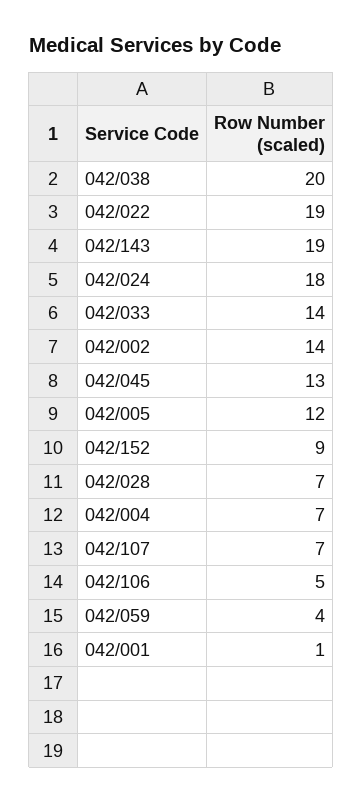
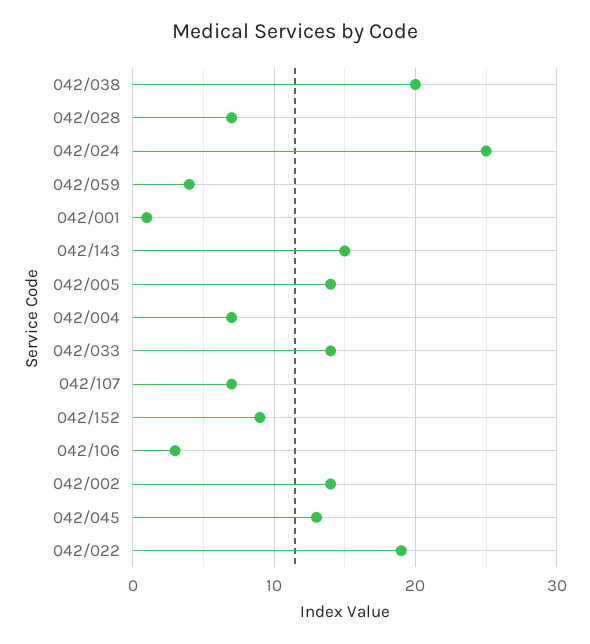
  {
    "042/038": 20,
    "042/022": 19,
-   "042/143": 19,
+   "042/143": 15,
-   "042/024": 18,
+   "042/024": 25,
    "042/033": 14,
    "042/002": 14,
    "042/045": 13,
-   "042/005": 12,
+   "042/005": 14,
    "042/152": 9,
    "042/028": 7,
    "042/004": 7,
    "042/107": 7,
-   "042/106": 5,
+   "042/106": 3,
    "042/059": 4,
    "042/001": 1
  }

